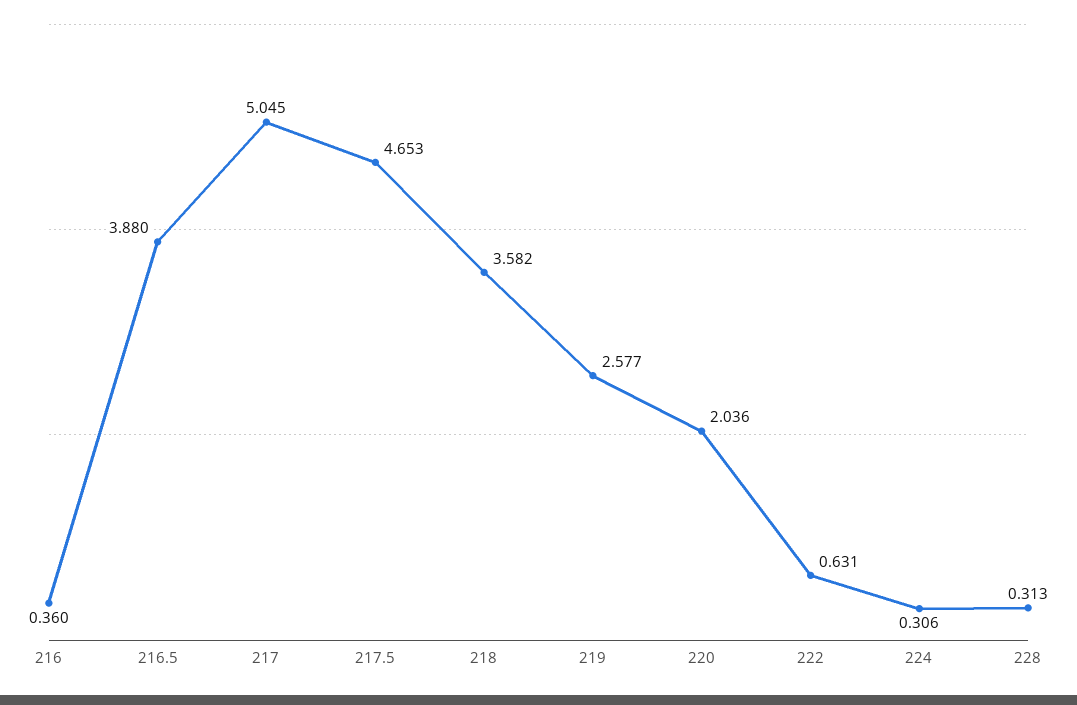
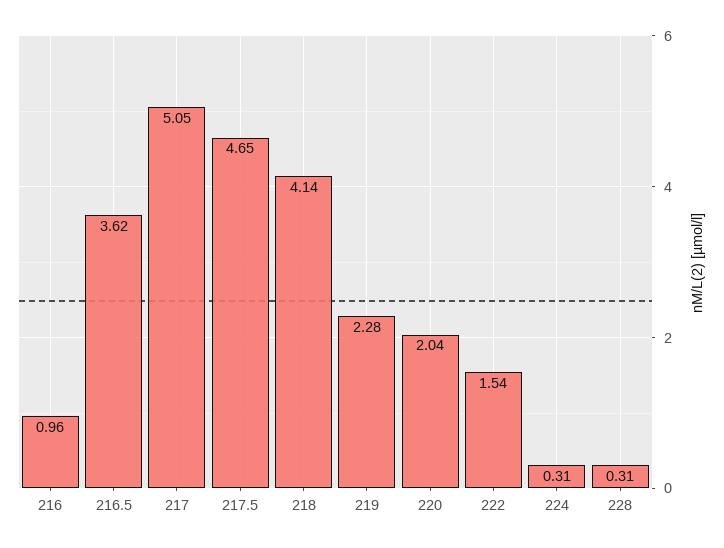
  {
-   "216": 0.36,
+   "216": 0.96,
-   "216.5": 3.88,
+   "216.5": 3.62,
    "217": 5.045,
    "217.5": 4.653,
-   "218": 3.582,
+   "218": 4.14,
-   "219": 2.577,
+   "219": 2.28,
    "220": 2.036,
-   "222": 0.631,
+   "222": 1.54,
    "224": 0.306,
    "228": 0.313
  }

